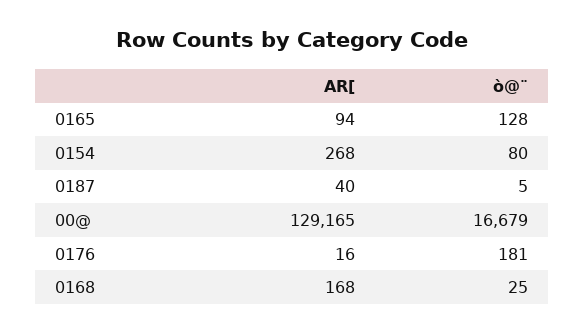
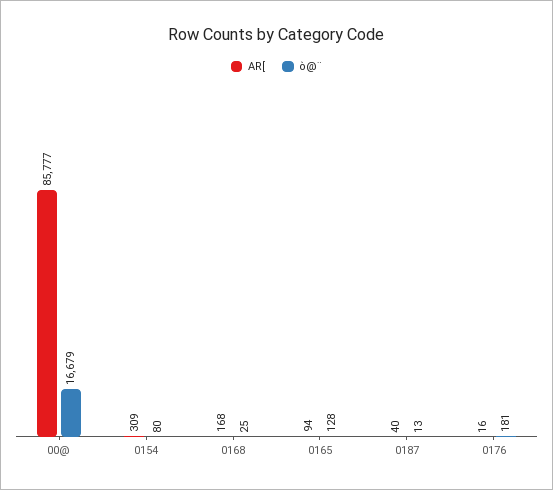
  {
    "AR[": {
      "0165": 94,
-     "0154": 268,
+     "0154": 309,
      "0187": 40,
-     "00@": 129165,
+     "00@": 85777,
      "0176": 16,
      "0168": 168
    },
    "ò@¨": {
      "0165": 128,
      "0154": 80,
-     "0187": 5,
+     "0187": 13,
      "00@": 16679,
      "0176": 181,
      "0168": 25
    }
  }

